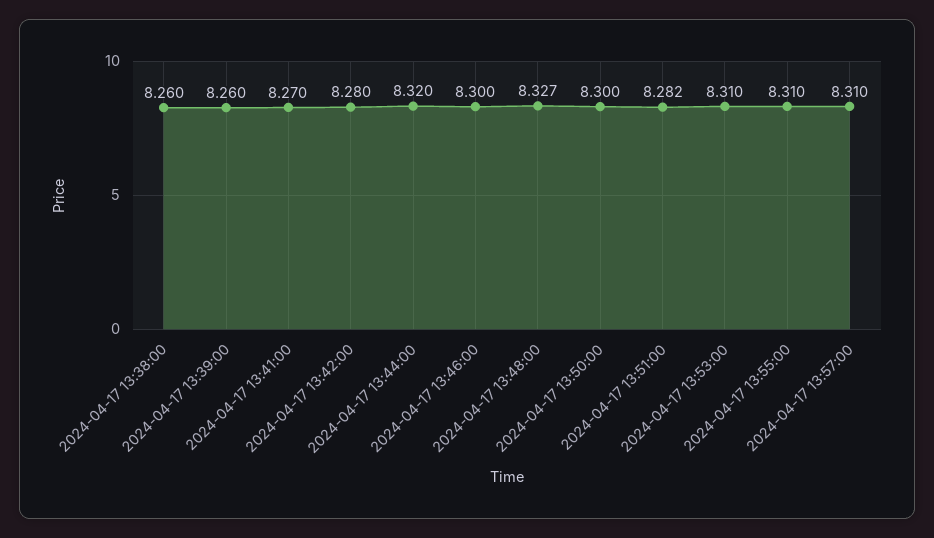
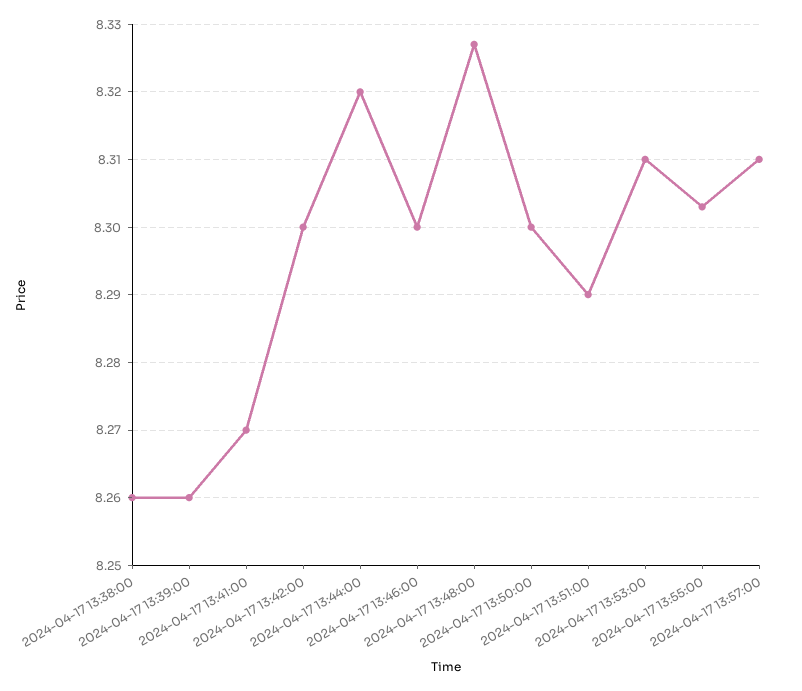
  {
    "2024-04-17 13:38:00": 8.26,
    "2024-04-17 13:39:00": 8.26,
    "2024-04-17 13:41:00": 8.27,
-   "2024-04-17 13:42:00": 8.28,
+   "2024-04-17 13:42:00": 8.3,
    "2024-04-17 13:44:00": 8.32,
    "2024-04-17 13:46:00": 8.3,
    "2024-04-17 13:48:00": 8.327,
    "2024-04-17 13:50:00": 8.3,
-   "2024-04-17 13:51:00": 8.282,
+   "2024-04-17 13:51:00": 8.29,
    "2024-04-17 13:53:00": 8.31,
-   "2024-04-17 13:55:00": 8.31,
+   "2024-04-17 13:55:00": 8.303,
    "2024-04-17 13:57:00": 8.31
  }

